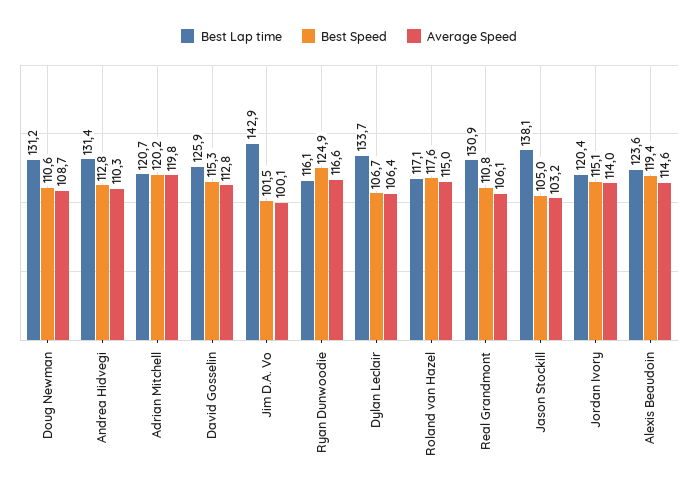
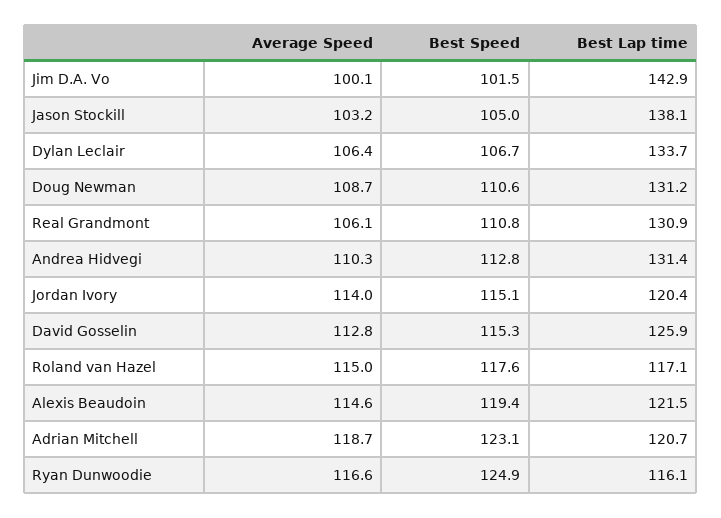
  {
    "Best Lap time": {
      "Doug Newman": 131.2,
      "Andrea Hidvegi": 131.4,
      "Adrian Mitchell": 120.7,
      "David Gosselin": 125.9,
      "Jim D.A. Vo": 142.9,
      "Ryan Dunwoodie": 116.1,
      "Dylan Leclair": 133.7,
      "Roland van Hazel": 117.1,
      "Real Grandmont": 130.9,
      "Jason Stockill": 138.1,
      "Jordan Ivory": 120.4,
-     "Alexis Beaudoin": 123.6
+     "Alexis Beaudoin": 121.5
    },
    "Best Speed": {
      "Doug Newman": 110.6,
      "Andrea Hidvegi": 112.8,
-     "Adrian Mitchell": 120.2,
+     "Adrian Mitchell": 123.1,
      "David Gosselin": 115.3,
      "Jim D.A. Vo": 101.5,
      "Ryan Dunwoodie": 124.9,
      "Dylan Leclair": 106.7,
      "Roland van Hazel": 117.6,
      "Real Grandmont": 110.8,
      "Jason Stockill": 105,
      "Jordan Ivory": 115.1,
      "Alexis Beaudoin": 119.4
    },
    "Average Speed": {
      "Doug Newman": 108.7,
      "Andrea Hidvegi": 110.3,
-     "Adrian Mitchell": 119.8,
+     "Adrian Mitchell": 118.7,
      "David Gosselin": 112.8,
      "Jim D.A. Vo": 100.1,
      "Ryan Dunwoodie": 116.6,
      "Dylan Leclair": 106.4,
      "Roland van Hazel": 115,
      "Real Grandmont": 106.1,
      "Jason Stockill": 103.2,
      "Jordan Ivory": 114,
      "Alexis Beaudoin": 114.6
    }
  }

